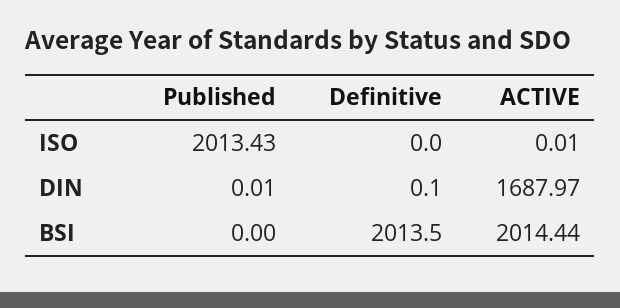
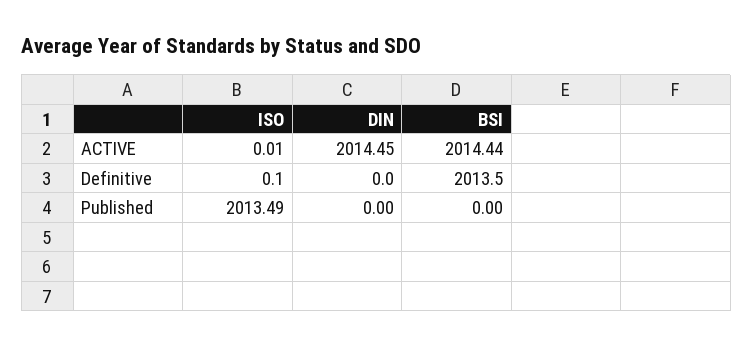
  {
    "Published": {
-     "ISO": 2013.43,
+     "ISO": 2013.49,
-     "DIN": 0.01,
+     "DIN": 0,
      "BSI": 0
    },
    "Definitive": {
-     "ISO": 0,
+     "ISO": 0.1,
-     "DIN": 0.1,
+     "DIN": 0,
      "BSI": 2013.5
    },
    "ACTIVE": {
      "ISO": 0.01,
-     "DIN": 1687.97,
+     "DIN": 2014.45,
      "BSI": 2014.44
    }
  }

